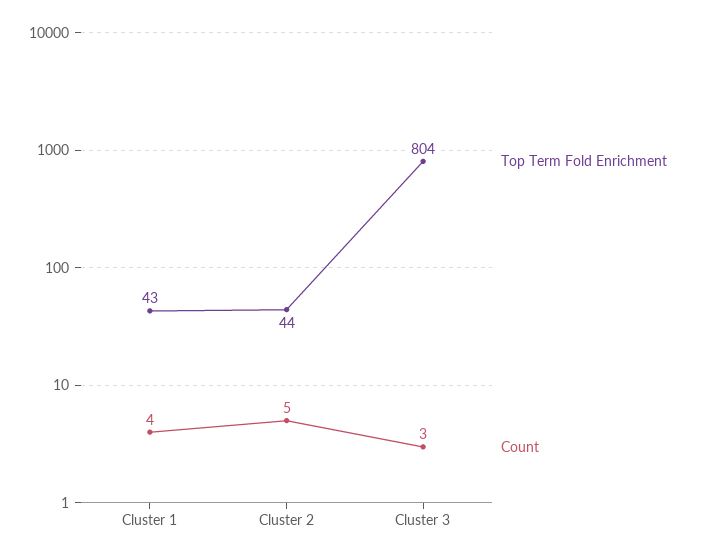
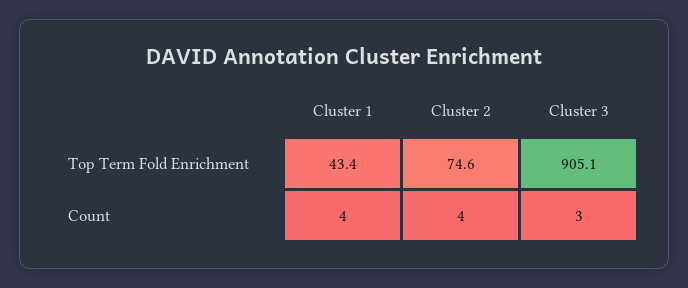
  {
    "Top Term Fold Enrichment": {
      "Cluster 1": 43.4,
-     "Cluster 2": 44,
+     "Cluster 2": 74.6,
-     "Cluster 3": 804
+     "Cluster 3": 905.1
    },
    "Count": {
      "Cluster 1": 4,
-     "Cluster 2": 5,
+     "Cluster 2": 4,
      "Cluster 3": 3
    }
  }

